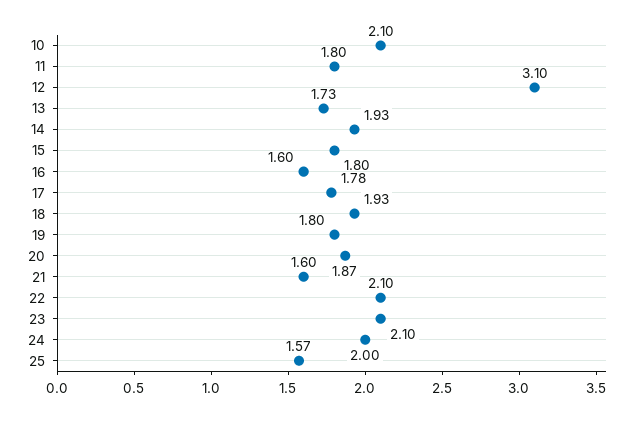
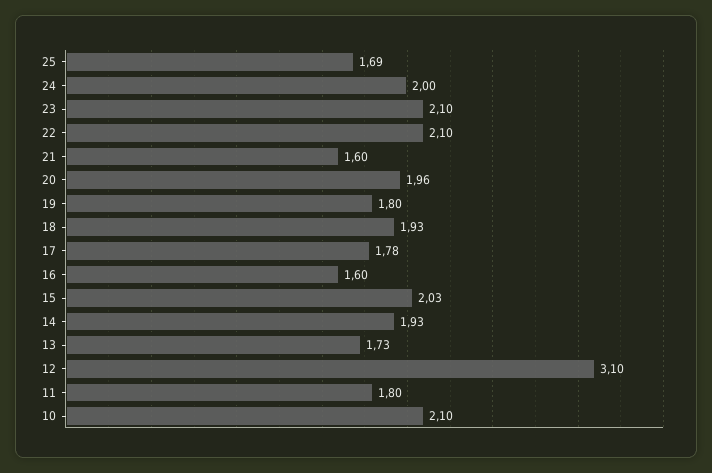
  {
    "10": 2.1,
    "11": 1.8,
    "12": 3.1,
    "13": 1.73,
    "14": 1.93,
-   "15": 1.8,
+   "15": 2.03,
    "16": 1.6,
    "17": 1.78,
    "18": 1.93,
    "19": 1.8,
-   "20": 1.87,
+   "20": 1.96,
    "21": 1.6,
    "22": 2.1,
    "23": 2.1,
    "24": 2,
-   "25": 1.57
+   "25": 1.69
  }

